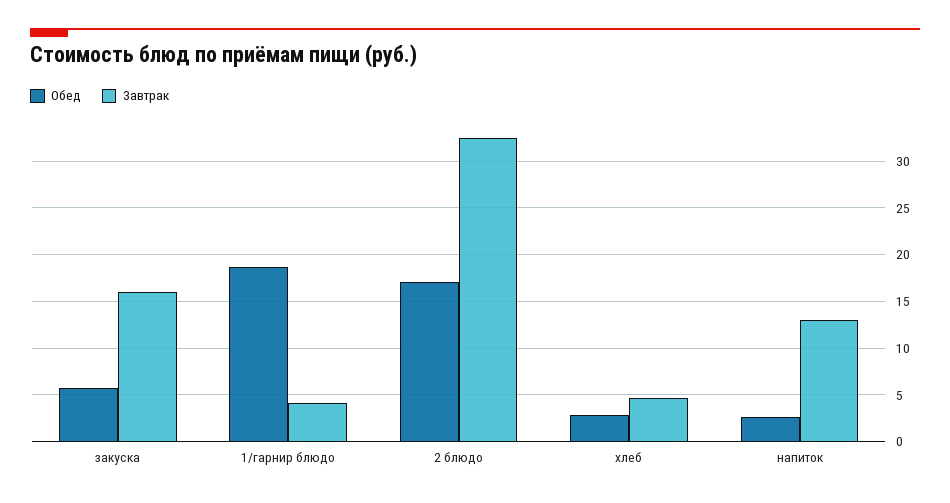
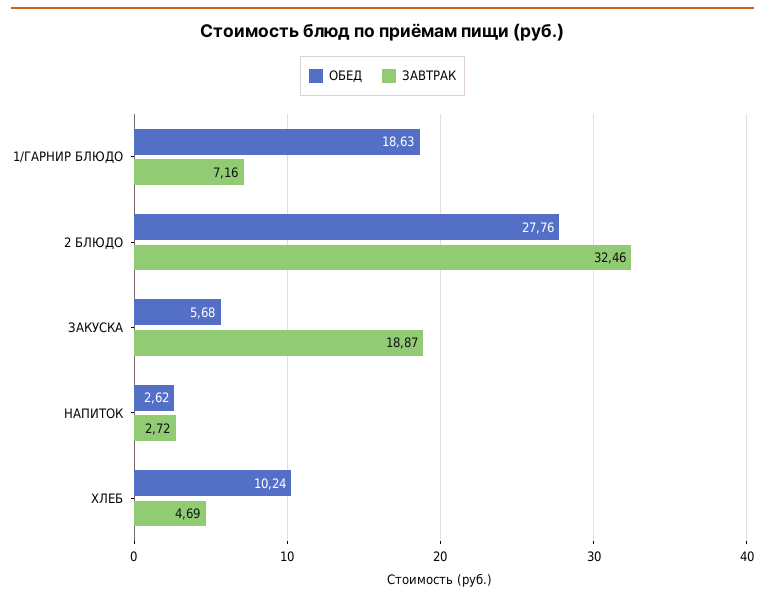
  {
    "Обед": {
      "закуска": 5.68,
      "1/гарнир блюдо": 18.63,
-     "2 блюдо": 17,
+     "2 блюдо": 27.76,
-     "хлеб": 3,
+     "хлеб": 10.24,
      "напиток": 2.62
    },
    "Завтрак": {
-     "закуска": 16,
+     "закуска": 18.87,
-     "1/гарнир блюдо": 4,
+     "1/гарнир блюдо": 7.16,
      "2 блюдо": 32.46,
      "хлеб": 4.69,
-     "напиток": 13
+     "напиток": 2.72
    }
  }

